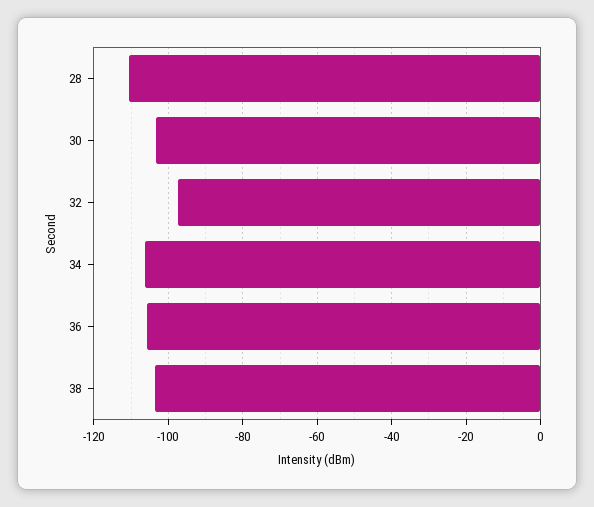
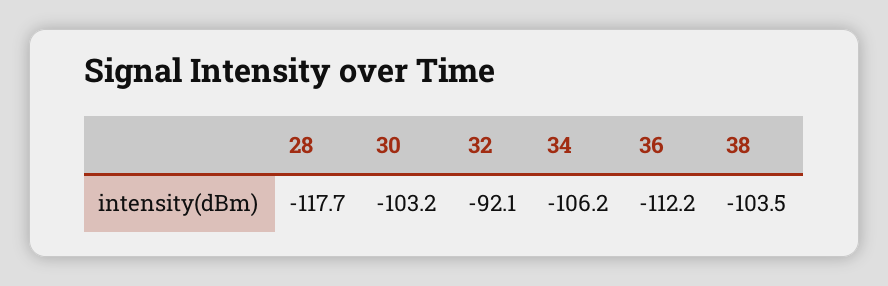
  {
-   "28": -110,
+   "28": -117.7,
    "30": -103.2,
-   "32": -98,
+   "32": -92.1,
    "34": -106.2,
-   "36": -106,
+   "36": -112.2,
    "38": -103.5
  }

